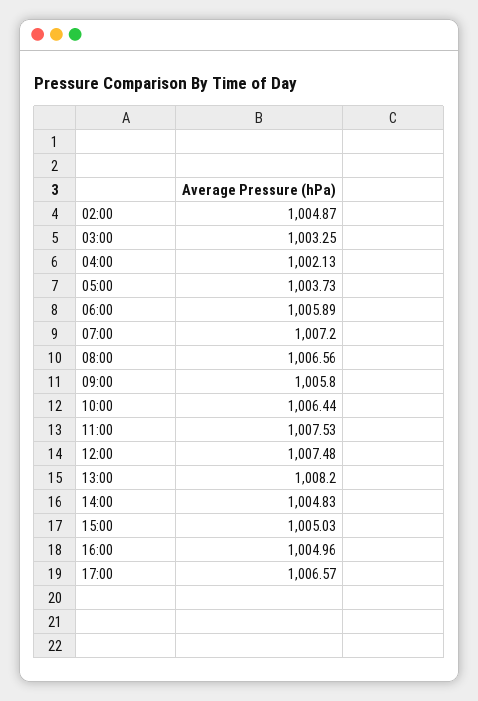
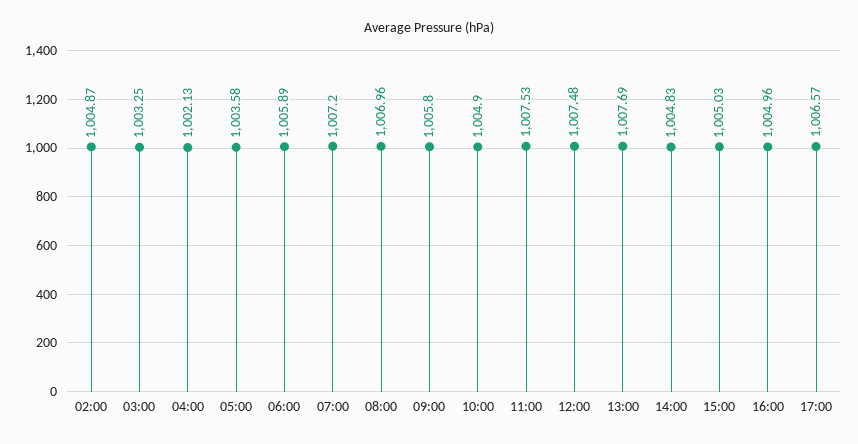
  {
    "02:00": 1004.87,
    "03:00": 1003.25,
    "04:00": 1002.13,
-   "05:00": 1003.73,
+   "05:00": 1003.58,
    "06:00": 1005.89,
    "07:00": 1007.2,
-   "08:00": 1006.56,
+   "08:00": 1006.96,
    "09:00": 1005.8,
-   "10:00": 1006.44,
+   "10:00": 1004.9,
    "11:00": 1007.53,
    "12:00": 1007.48,
-   "13:00": 1008.2,
+   "13:00": 1007.69,
    "14:00": 1004.83,
    "15:00": 1005.03,
    "16:00": 1004.96,
    "17:00": 1006.57
  }

